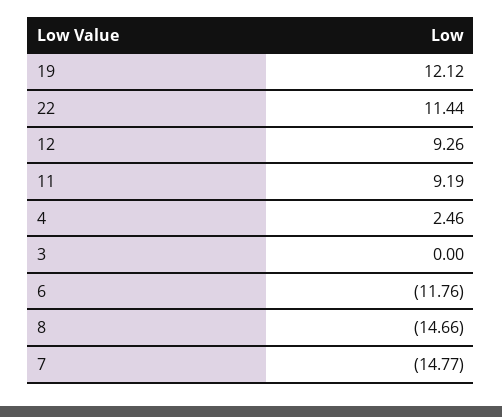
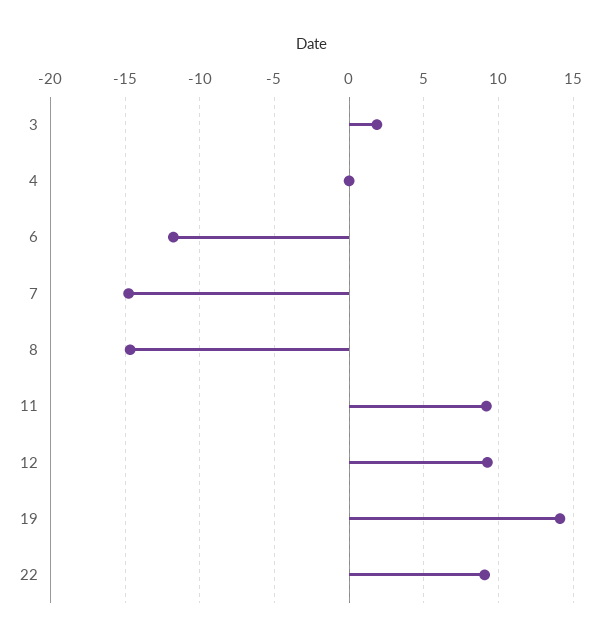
  {
-   "19": 12.12,
+   "19": 14,
-   "22": 11.44,
+   "22": 9,
    "12": 9.26,
    "11": 9.19,
-   "4": 2.46,
+   "4": 0,
-   "3": 0,
+   "3": 2,
    "6": -11.76,
    "8": -14.66,
    "7": -14.77
  }

